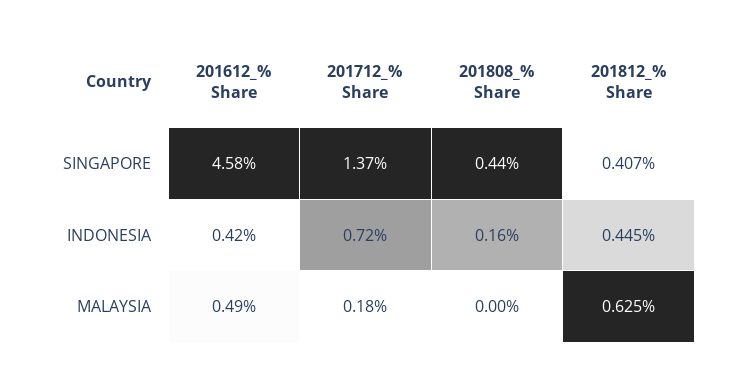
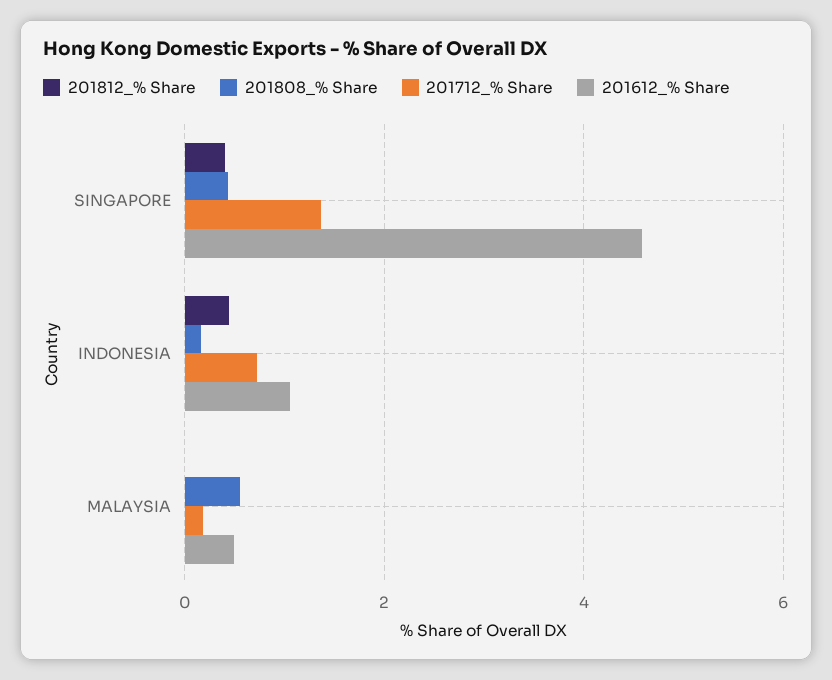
  {
    "201612_% Share": {
      "SINGAPORE": 4.58,
-     "INDONESIA": 0.42,
+     "INDONESIA": 1,
      "MALAYSIA": 0.49
    },
    "201712_% Share": {
      "SINGAPORE": 1.37,
      "INDONESIA": 0.72,
      "MALAYSIA": 0.18
    },
    "201808_% Share": {
      "SINGAPORE": 0.44,
      "INDONESIA": 0.16,
-     "MALAYSIA": 0
+     "MALAYSIA": 0.6
    },
    "201812_% Share": {
      "SINGAPORE": 0.407,
      "INDONESIA": 0.445,
-     "MALAYSIA": 0.625
+     "MALAYSIA": 0
    }
  }

